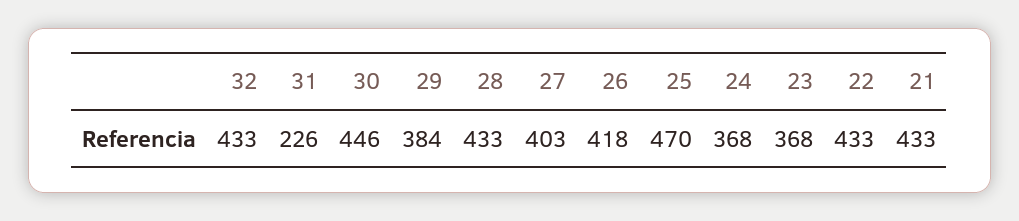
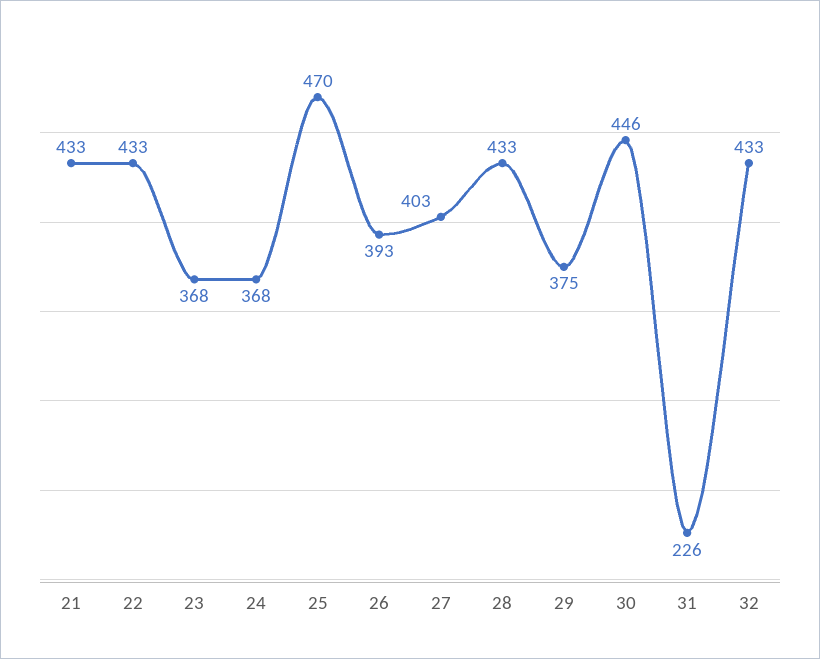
  {
    "32": 433,
    "31": 226,
    "30": 446,
-   "29": 384,
+   "29": 375,
    "28": 433,
    "27": 403,
-   "26": 418,
+   "26": 393,
    "25": 470,
    "24": 368,
    "23": 368,
    "22": 433,
    "21": 433
  }

